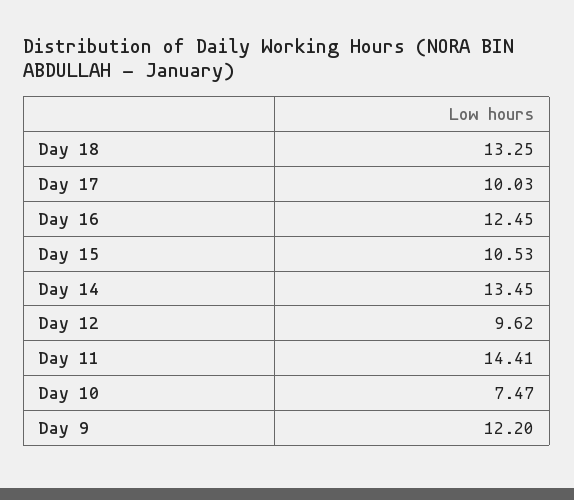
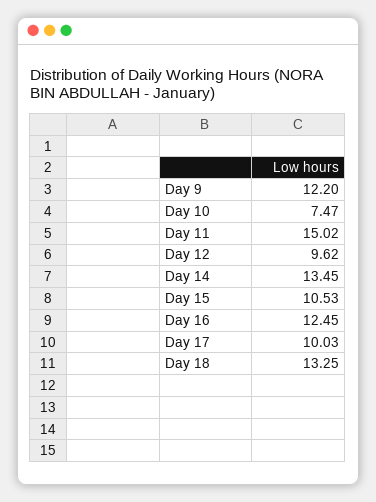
  {
    "Day 18": 13.25,
    "Day 17": 10.03,
    "Day 16": 12.45,
    "Day 15": 10.53,
    "Day 14": 13.45,
    "Day 12": 9.62,
-   "Day 11": 14.41,
+   "Day 11": 15.02,
    "Day 10": 7.47,
    "Day 9": 12.2
  }

